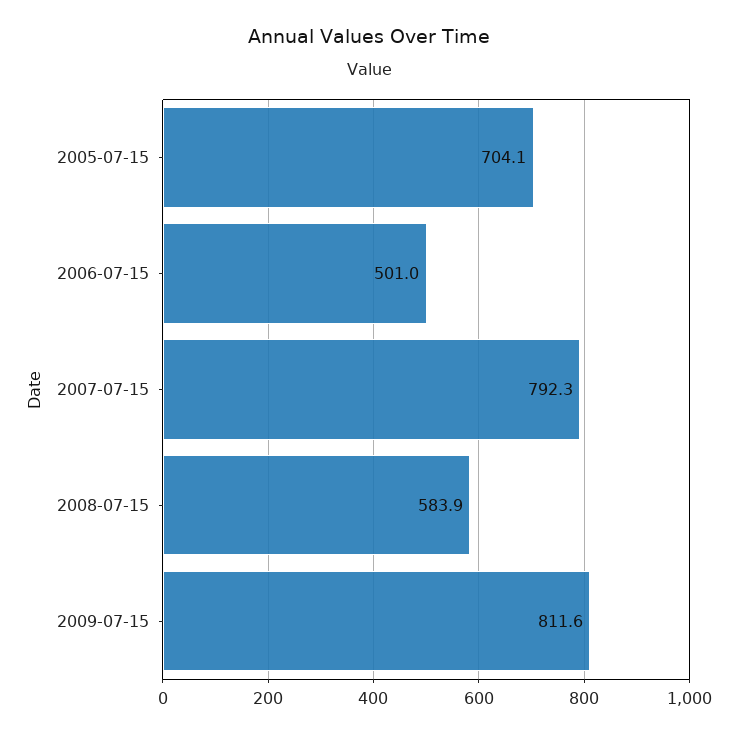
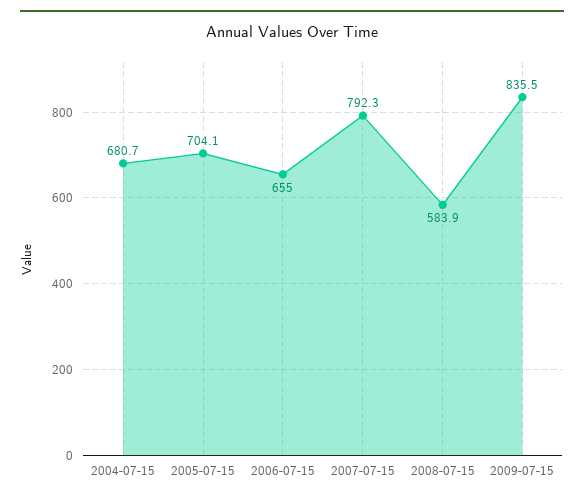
  {
    "2005-07-15": 704.1,
-   "2006-07-15": 501,
+   "2006-07-15": 655,
    "2007-07-15": 792.3,
    "2008-07-15": 583.9,
-   "2009-07-15": 811.6
+   "2009-07-15": 835.5,
+   "2004-07-15": 680.7
  }

